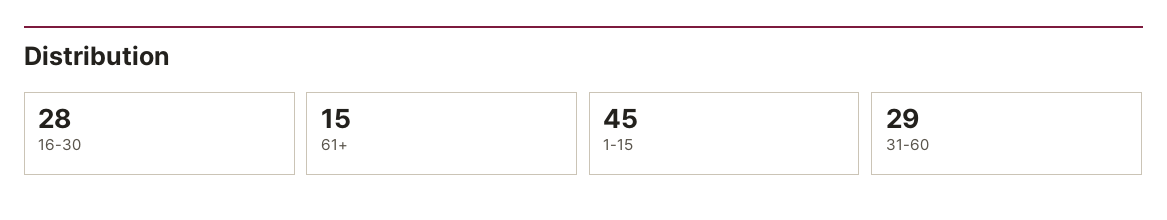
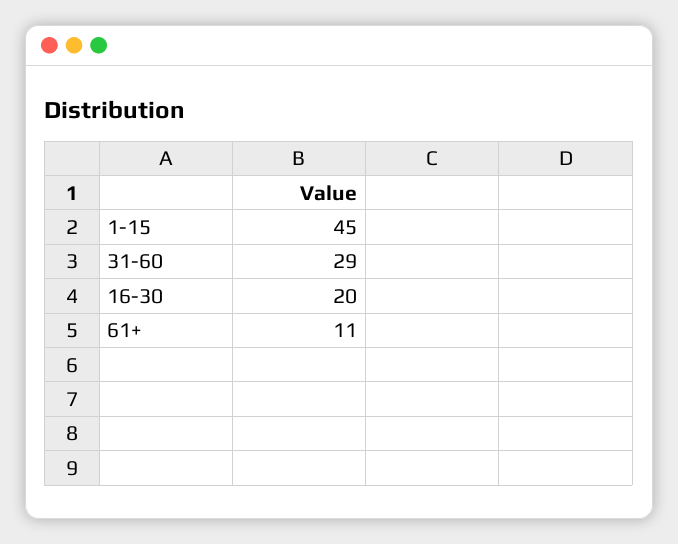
  {
-   "16-30": 28,
+   "16-30": 20,
-   "61+": 15,
+   "61+": 11,
    "1-15": 45,
    "31-60": 29
  }

